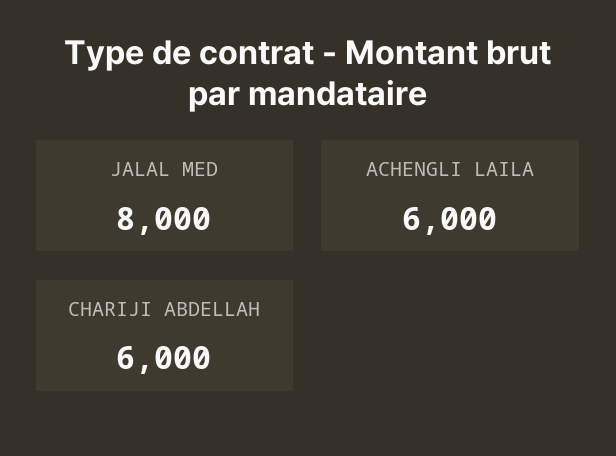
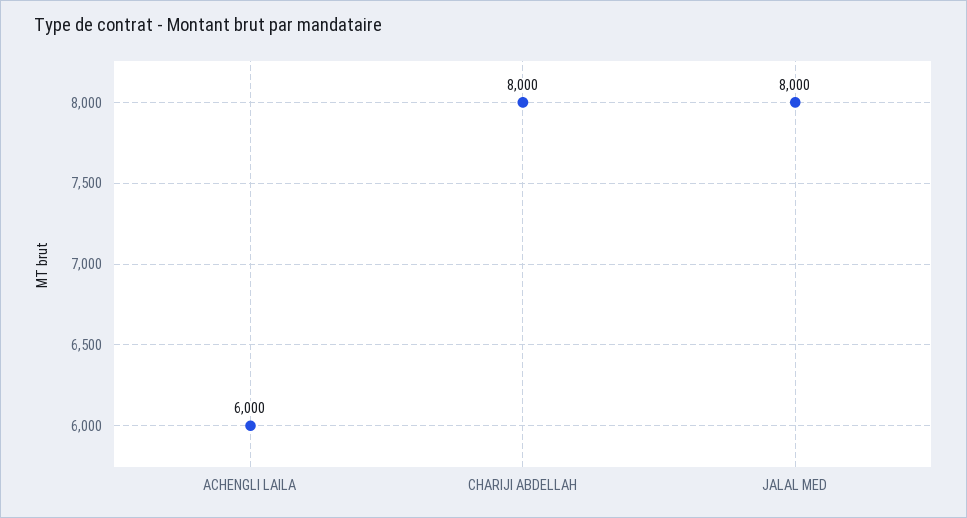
  {
    "JALAL MED": 8000,
    "ACHENGLI LAILA": 6000,
-   "CHARIJI ABDELLAH": 6000
+   "CHARIJI ABDELLAH": 8000
  }

